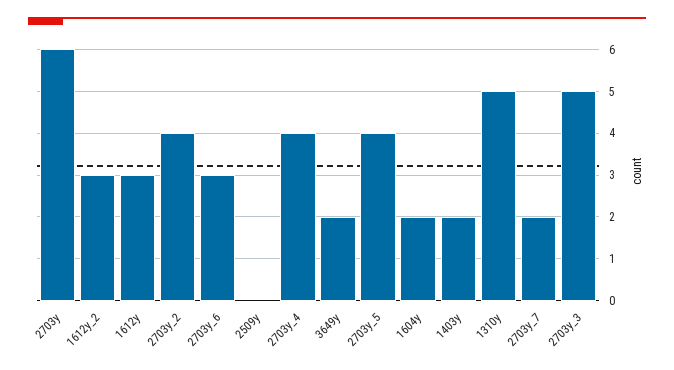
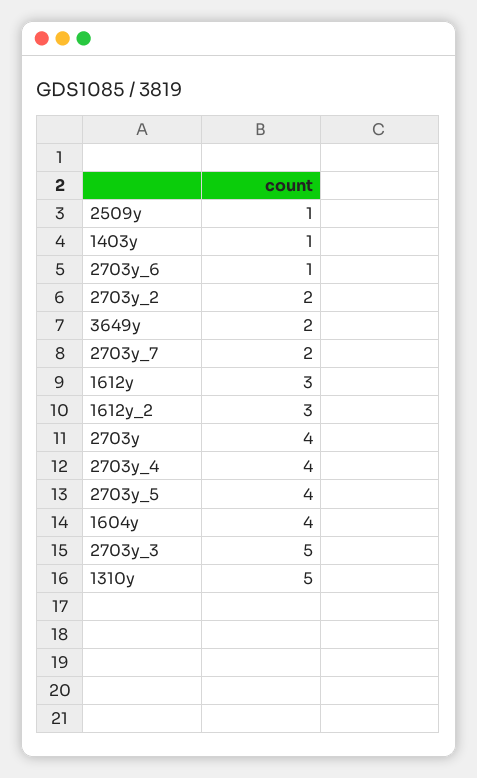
  {
-   "2703y": 6,
+   "2703y": 4,
    "1612y_2": 3,
    "1612y": 3,
-   "2703y_2": 4,
+   "2703y_2": 2,
-   "2703y_6": 3,
+   "2703y_6": 1,
-   "2509y": 0,
+   "2509y": 1,
    "2703y_4": 4,
    "3649y": 2,
    "2703y_5": 4,
-   "1604y": 2,
+   "1604y": 4,
-   "1403y": 2,
+   "1403y": 1,
    "1310y": 5,
    "2703y_7": 2,
    "2703y_3": 5
  }

